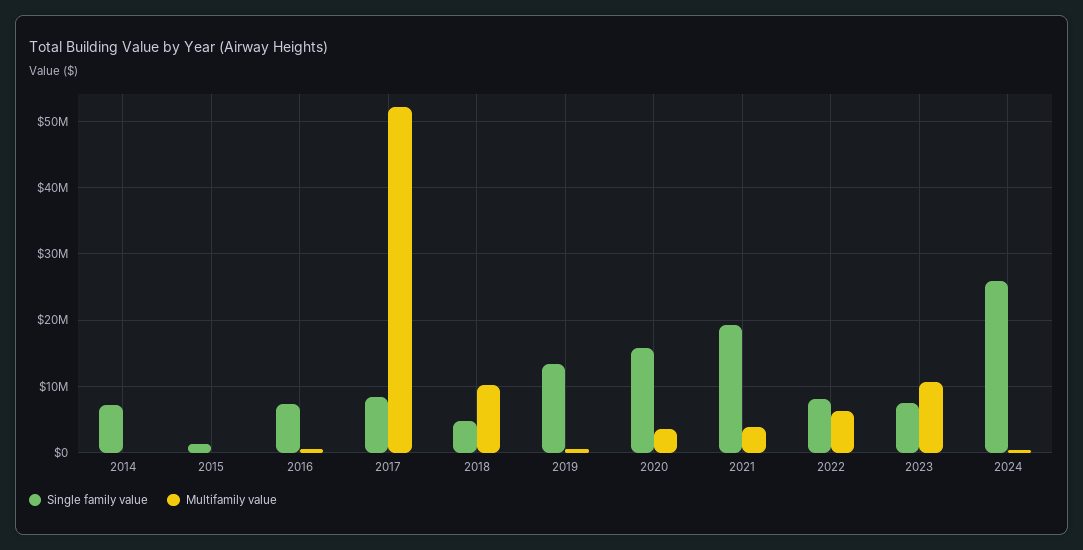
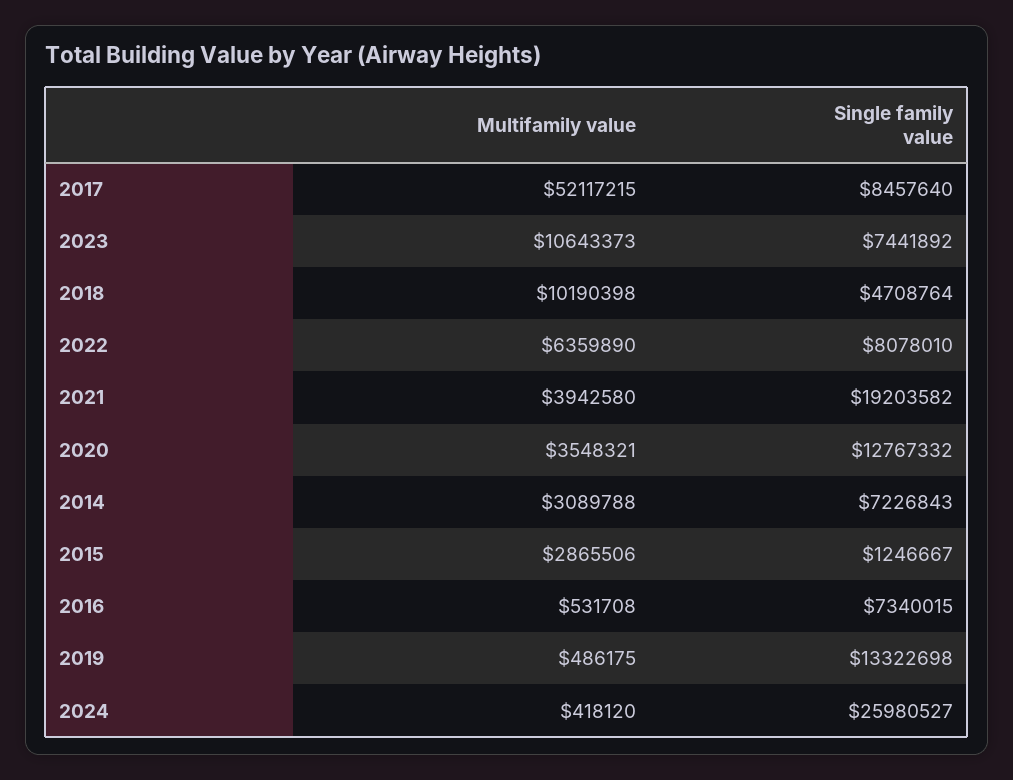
  {
    "Single family value": {
      "2014": 7226843,
      "2015": 1246667,
      "2016": 7340015,
      "2017": 8457640,
      "2018": 4708764,
      "2019": 13322698,
-     "2020": 16000000,
+     "2020": 12767332,
      "2021": 19203582,
      "2022": 8078010,
      "2023": 7441892,
      "2024": 25980527
    },
    "Multifamily value": {
-     "2014": 0,
+     "2014": 3089788,
-     "2015": 0,
+     "2015": 2865506,
      "2016": 531708,
      "2017": 52117215,
      "2018": 10190398,
      "2019": 486175,
      "2020": 3548321,
      "2021": 3942580,
      "2022": 6359890,
      "2023": 10643373,
      "2024": 418120
    }
  }

